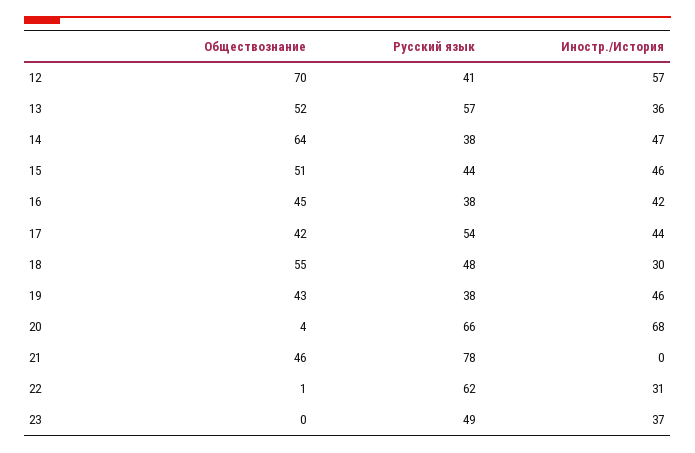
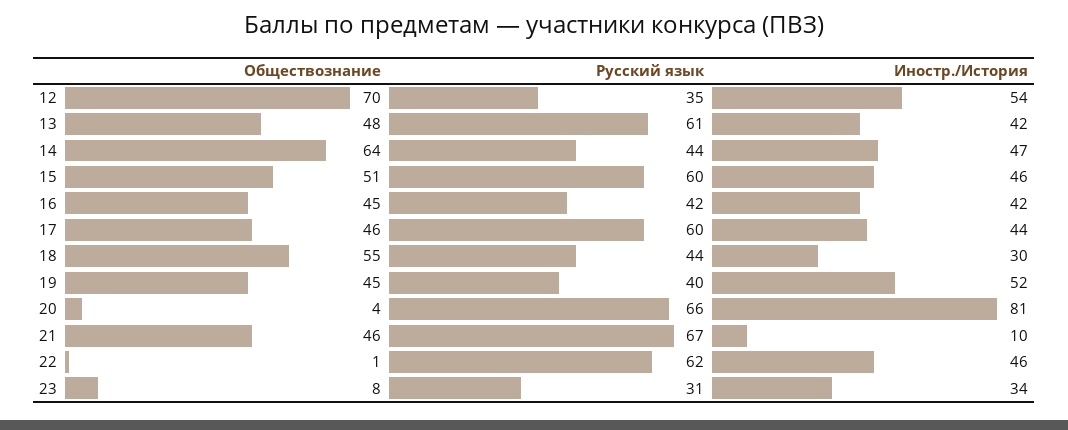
  {
    "Обществознание": {
      "12": 70,
-     "13": 52,
+     "13": 48,
      "14": 64,
      "15": 51,
      "16": 45,
-     "17": 42,
+     "17": 46,
      "18": 55,
-     "19": 43,
+     "19": 45,
      "20": 4,
      "21": 46,
      "22": 1,
-     "23": 0
+     "23": 8
    },
    "Русский язык": {
-     "12": 41,
+     "12": 35,
-     "13": 57,
+     "13": 61,
-     "14": 38,
+     "14": 44,
-     "15": 44,
+     "15": 60,
-     "16": 38,
+     "16": 42,
-     "17": 54,
+     "17": 60,
-     "18": 48,
+     "18": 44,
-     "19": 38,
+     "19": 40,
      "20": 66,
-     "21": 78,
+     "21": 67,
      "22": 62,
-     "23": 49
+     "23": 31
    },
    "Иностр./История": {
-     "12": 57,
+     "12": 54,
-     "13": 36,
+     "13": 42,
      "14": 47,
      "15": 46,
      "16": 42,
      "17": 44,
      "18": 30,
-     "19": 46,
+     "19": 52,
-     "20": 68,
+     "20": 81,
-     "21": 0,
+     "21": 10,
-     "22": 31,
+     "22": 46,
-     "23": 37
+     "23": 34
    }
  }

